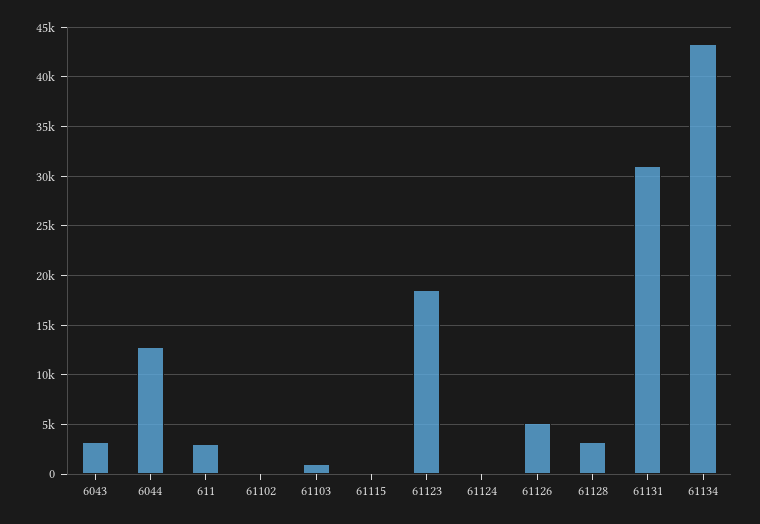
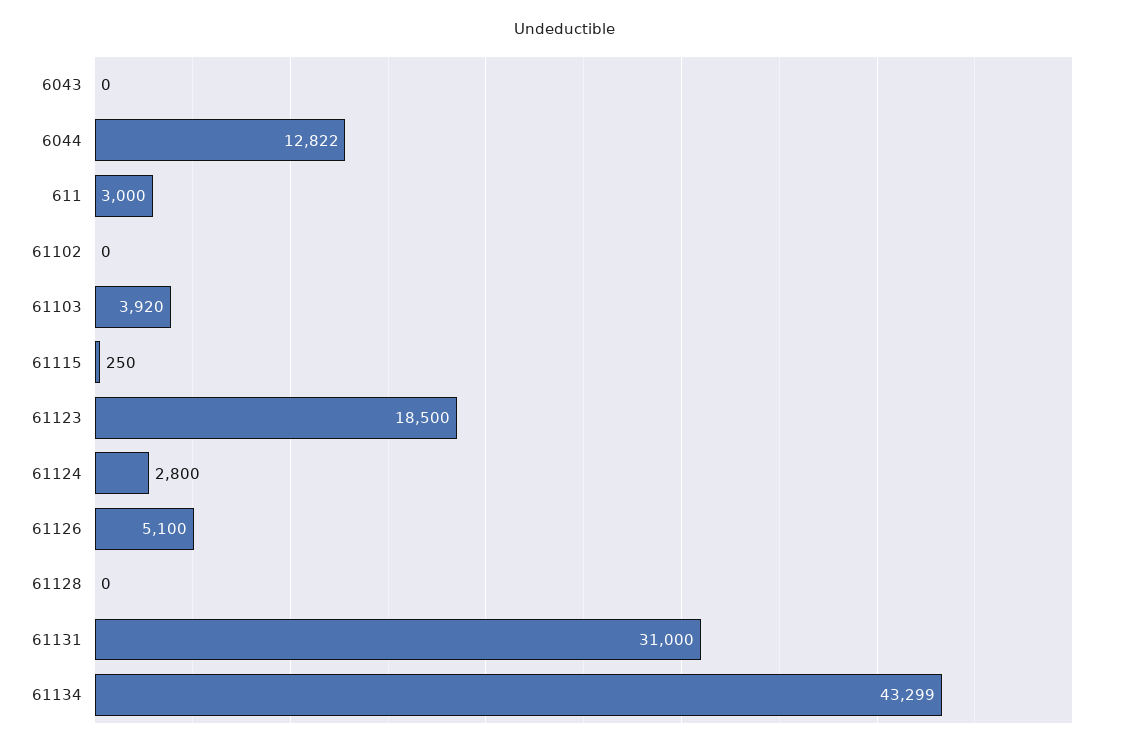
  {
-   "6043": 3000,
+   "6043": 0,
    "6044": 12822,
    "611": 3000,
    "61102": 0,
-   "61103": 1000,
+   "61103": 3920,
    "61115": 250,
    "61123": 18500,
-   "61124": 0,
+   "61124": 2800,
    "61126": 5100,
-   "61128": 3000,
+   "61128": 0,
    "61131": 31000,
    "61134": 43299
  }

